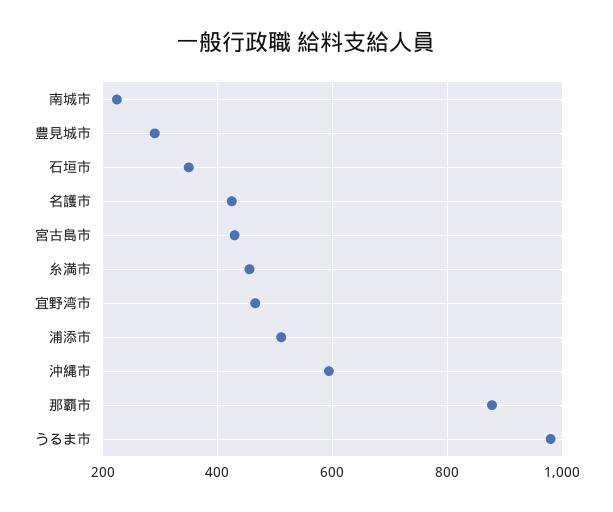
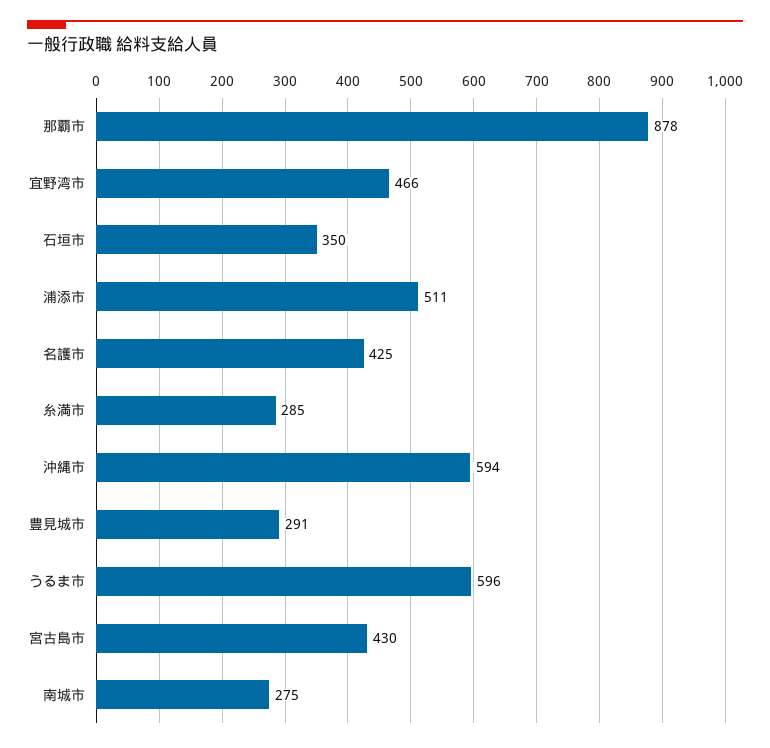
  {
-   "南城市": 220,
+   "南城市": 275,
    "豊見城市": 291,
    "石垣市": 350,
    "名護市": 425,
    "宮古島市": 430,
-   "糸満市": 460,
+   "糸満市": 285,
    "宜野湾市": 466,
    "浦添市": 511,
    "沖縄市": 594,
    "那覇市": 878,
-   "うるま市": 980
+   "うるま市": 596
  }

